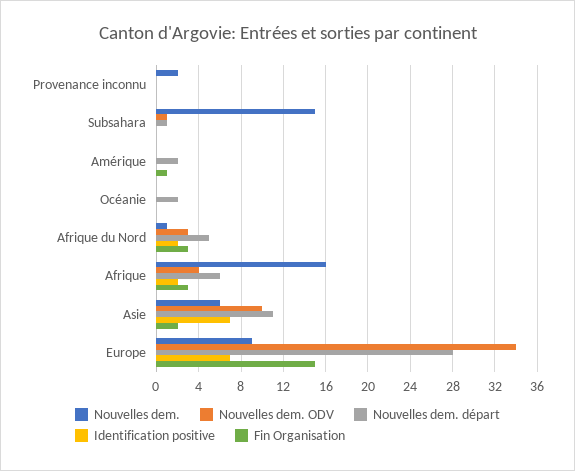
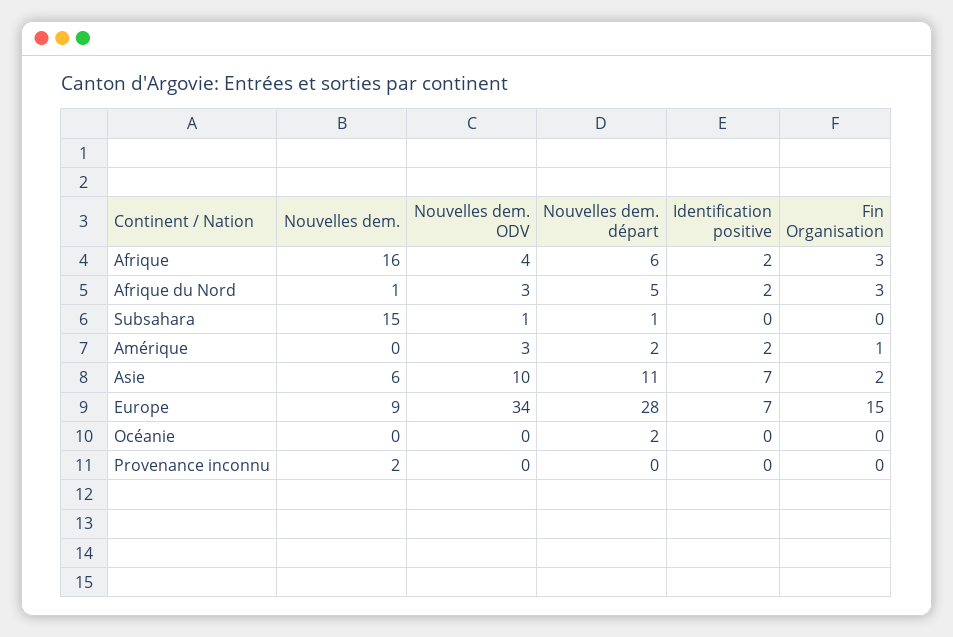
  {
    "Nouvelles dem.": {
      "Provenance inconnu": 2,
      "Subsahara": 15,
      "Amérique": 0,
      "Océanie": 0,
      "Afrique du Nord": 1,
      "Afrique": 16,
      "Asie": 6,
      "Europe": 9
    },
    "Nouvelles dem. ODV": {
      "Provenance inconnu": 0,
      "Subsahara": 1,
-     "Amérique": 0,
+     "Amérique": 3,
      "Océanie": 0,
      "Afrique du Nord": 3,
      "Afrique": 4,
      "Asie": 10,
      "Europe": 34
    },
    "Nouvelles dem. départ": {
      "Provenance inconnu": 0,
      "Subsahara": 1,
      "Amérique": 2,
      "Océanie": 2,
      "Afrique du Nord": 5,
      "Afrique": 6,
      "Asie": 11,
      "Europe": 28
    },
    "Identification positive": {
      "Provenance inconnu": 0,
      "Subsahara": 0,
-     "Amérique": 0,
+     "Amérique": 2,
      "Océanie": 0,
      "Afrique du Nord": 2,
      "Afrique": 2,
      "Asie": 7,
      "Europe": 7
    },
    "Fin Organisation": {
      "Provenance inconnu": 0,
      "Subsahara": 0,
      "Amérique": 1,
      "Océanie": 0,
      "Afrique du Nord": 3,
      "Afrique": 3,
      "Asie": 2,
      "Europe": 15
    }
  }

